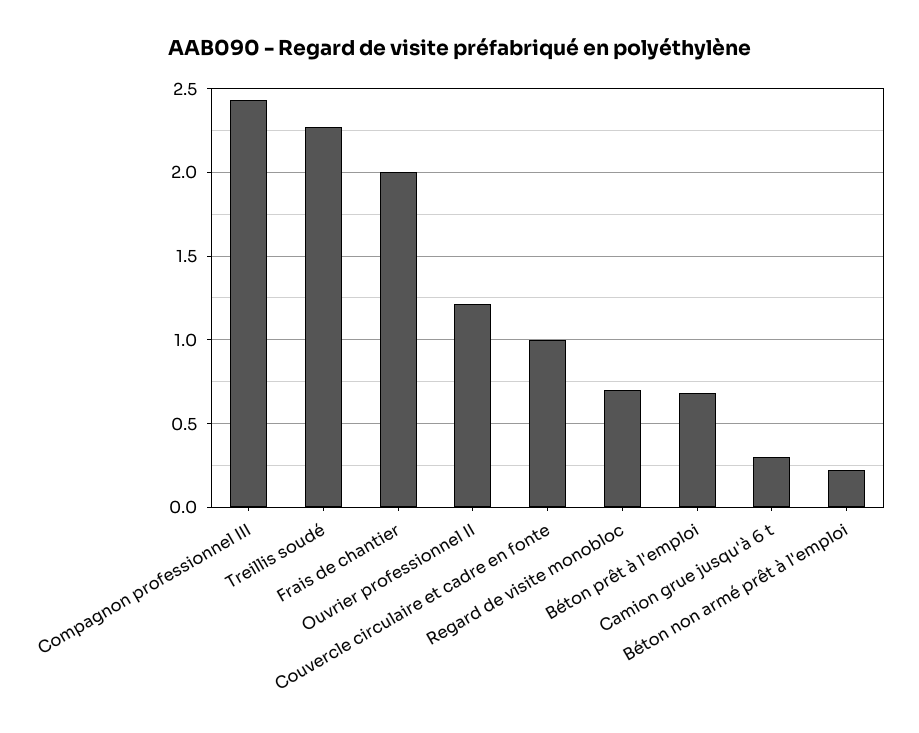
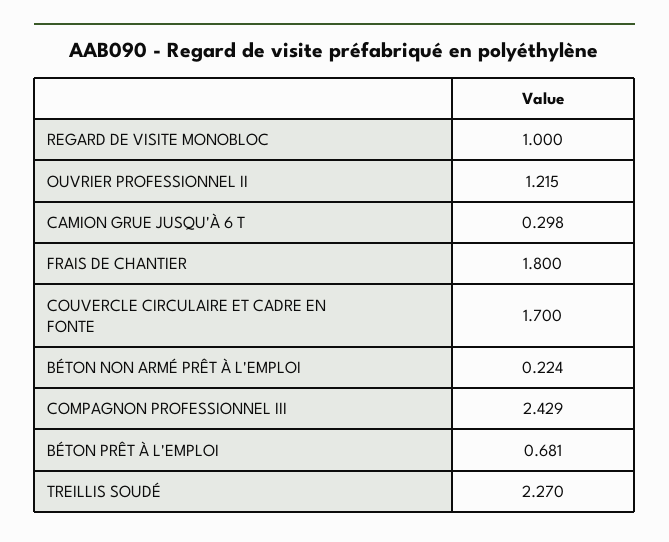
  {
    "Compagnon professionnel III": 2.429,
    "Treillis soudé": 2.27,
-   "Frais de chantier": 2,
+   "Frais de chantier": 1.8,
    "Ouvrier professionnel II": 1.215,
-   "Couvercle circulaire et cadre en fonte": 1,
+   "Couvercle circulaire et cadre en fonte": 1.7,
-   "Regard de visite monobloc": 0.7,
+   "Regard de visite monobloc": 1,
    "Béton prêt à l'emploi": 0.681,
    "Camion grue jusqu'à 6 t": 0.298,
    "Béton non armé prêt à l'emploi": 0.224
  }

